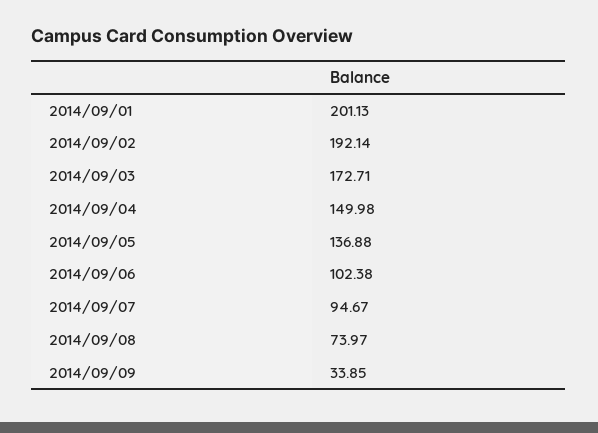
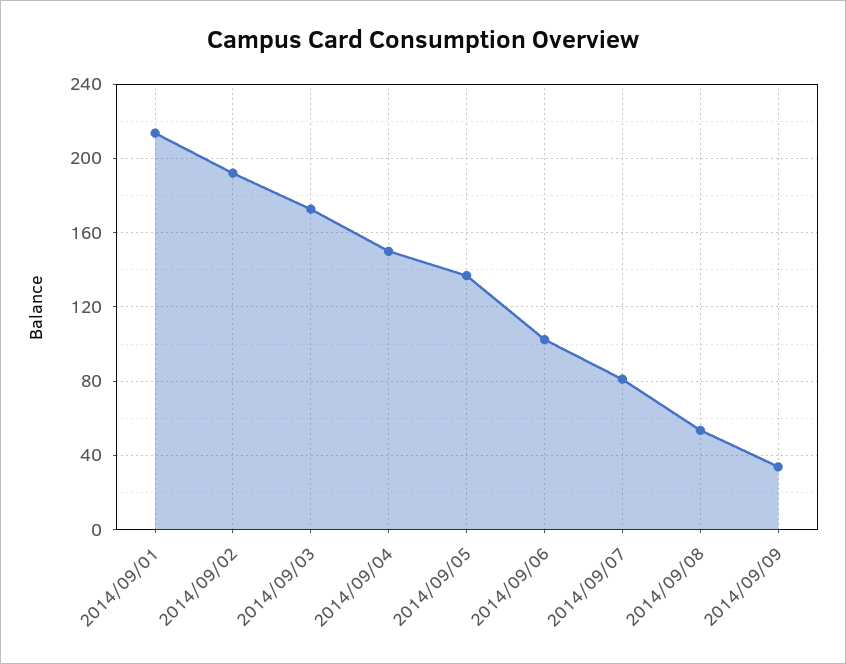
  {
-   "2014/09/01": 201.13,
+   "2014/09/01": 215,
    "2014/09/02": 192.14,
    "2014/09/03": 172.71,
    "2014/09/04": 149.98,
    "2014/09/05": 136.88,
    "2014/09/06": 102.38,
-   "2014/09/07": 94.67,
+   "2014/09/07": 80,
-   "2014/09/08": 73.97,
+   "2014/09/08": 55,
    "2014/09/09": 33.85
  }

